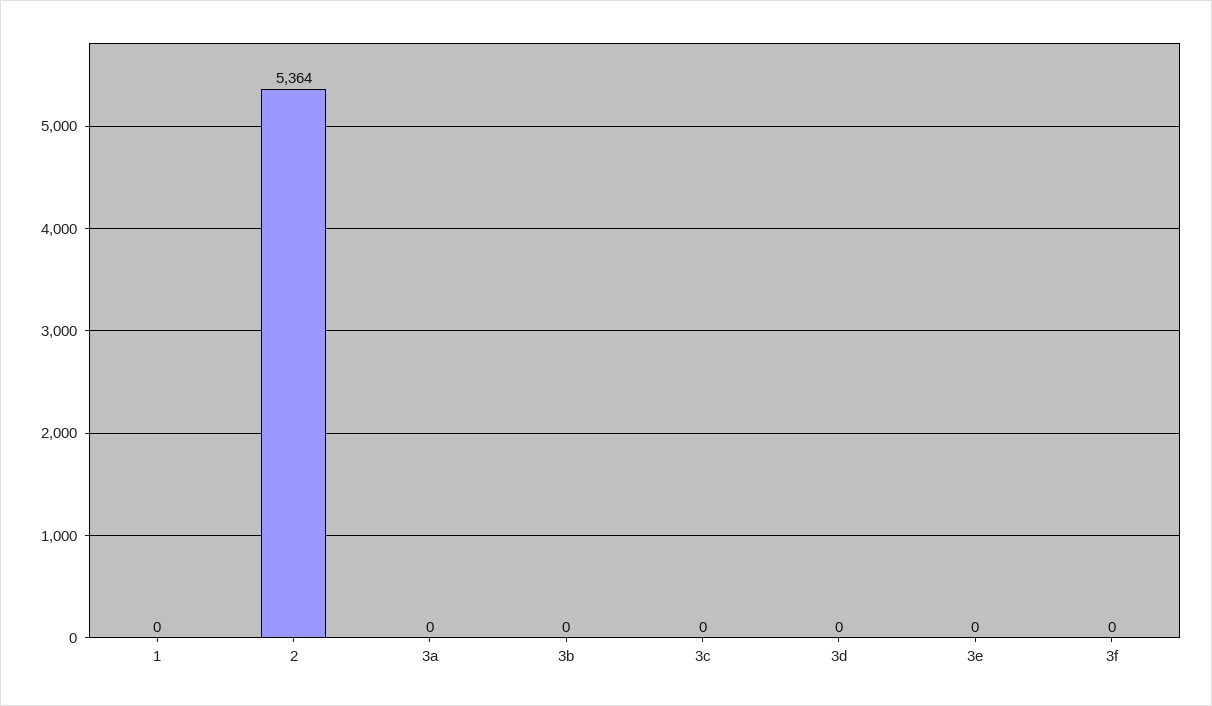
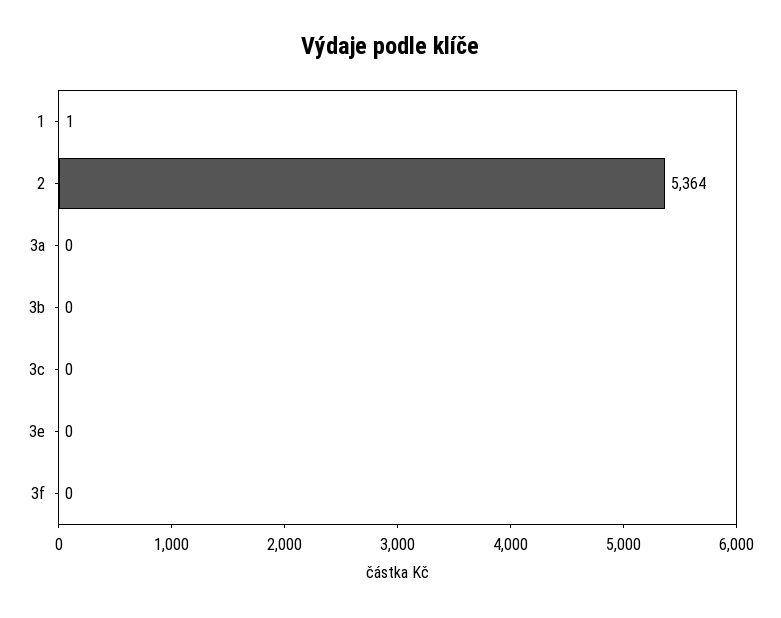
  {
-   "1": 0,
+   "1": 1,
    "2": 5364,
    "3a": 0,
    "3b": 0,
    "3c": 0,
-   "3d": 0,
    "3e": 0,
    "3f": 0
  }

